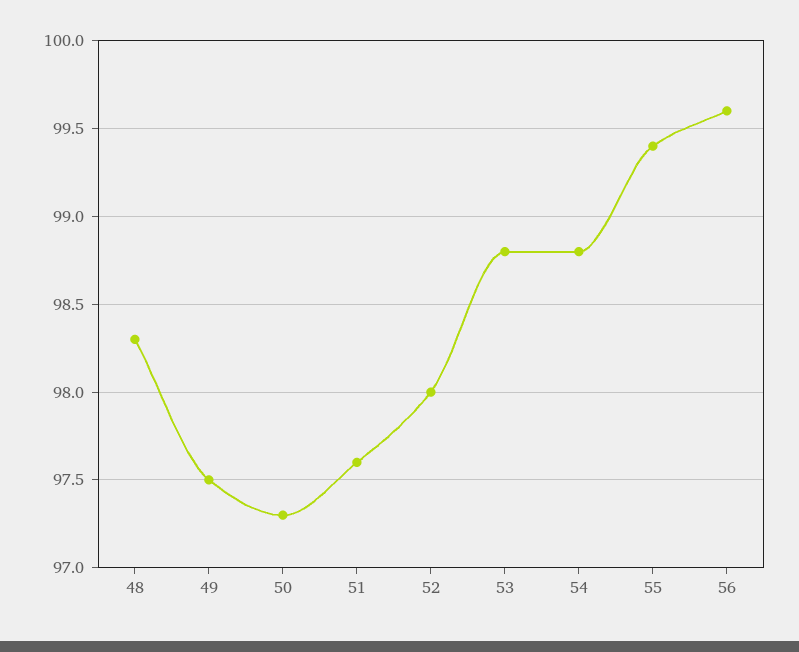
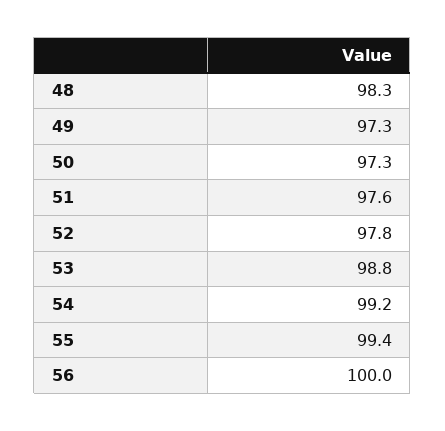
  {
    "48": 98.3,
-   "49": 97.5,
+   "49": 97.3,
    "50": 97.3,
    "51": 97.6,
-   "52": 98,
+   "52": 97.8,
    "53": 98.8,
-   "54": 98.8,
+   "54": 99.2,
    "55": 99.4,
-   "56": 99.6
+   "56": 100
  }

